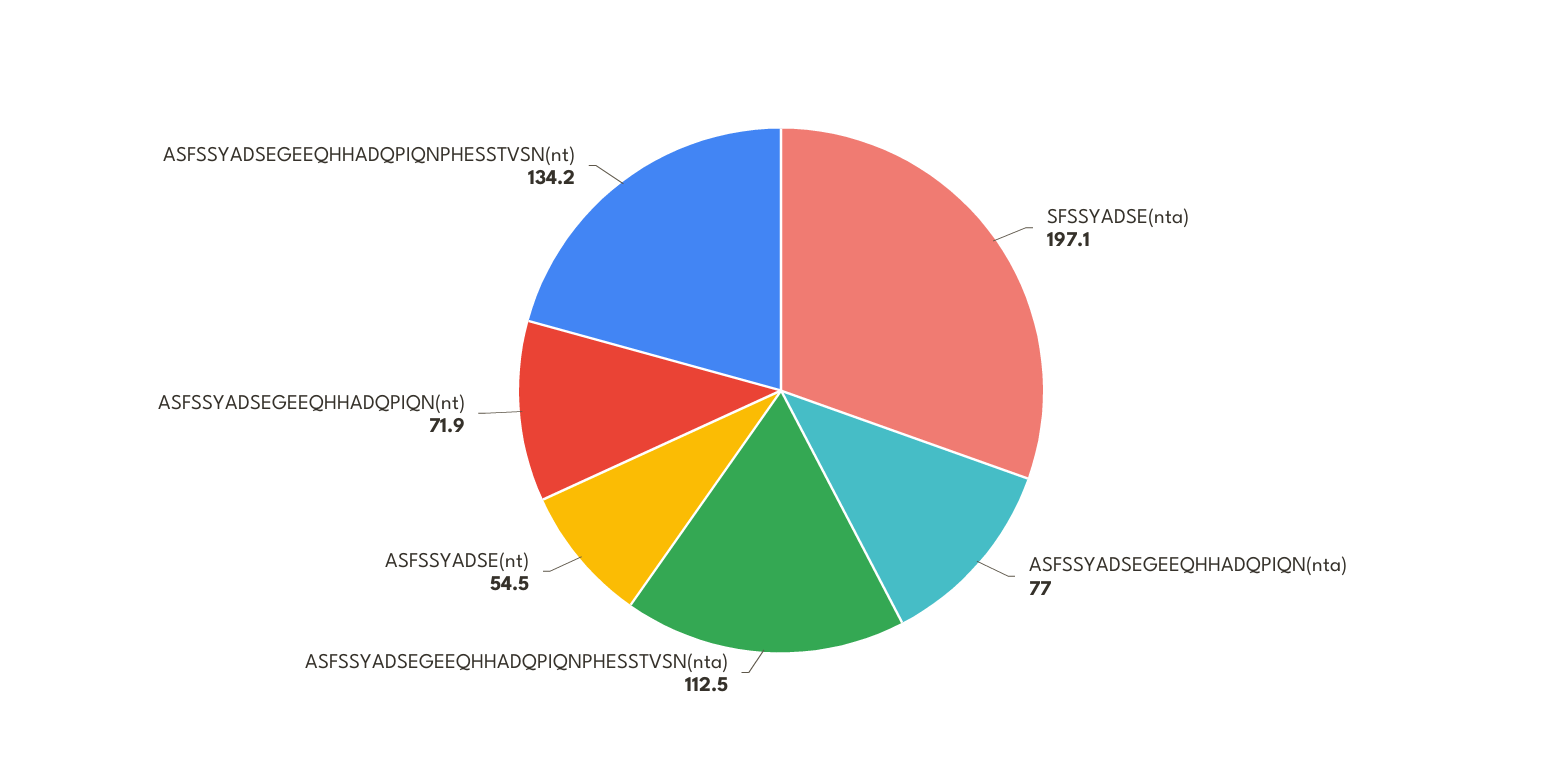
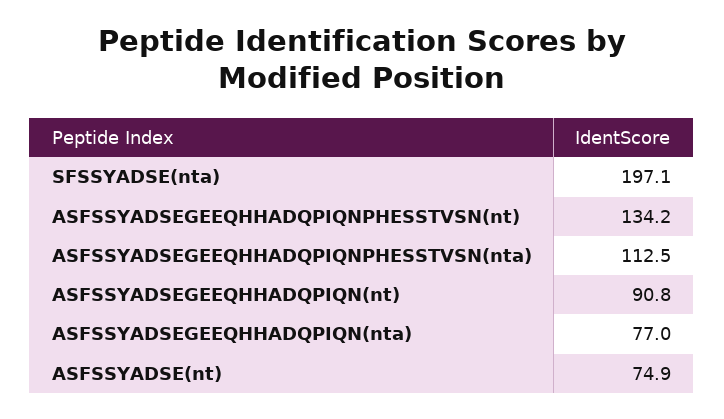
  {
    "SFSSYADSE(nta)": 197.1,
    "ASFSSYADSEGEEQHHADQPIQN(nta)": 77,
    "ASFSSYADSEGEEQHHADQPIQNPHESSTVSN(nta)": 112.5,
-   "ASFSSYADSE(nt)": 54.5,
+   "ASFSSYADSE(nt)": 74.9,
-   "ASFSSYADSEGEEQHHADQPIQN(nt)": 71.9,
+   "ASFSSYADSEGEEQHHADQPIQN(nt)": 90.8,
    "ASFSSYADSEGEEQHHADQPIQNPHESSTVSN(nt)": 134.2
  }

